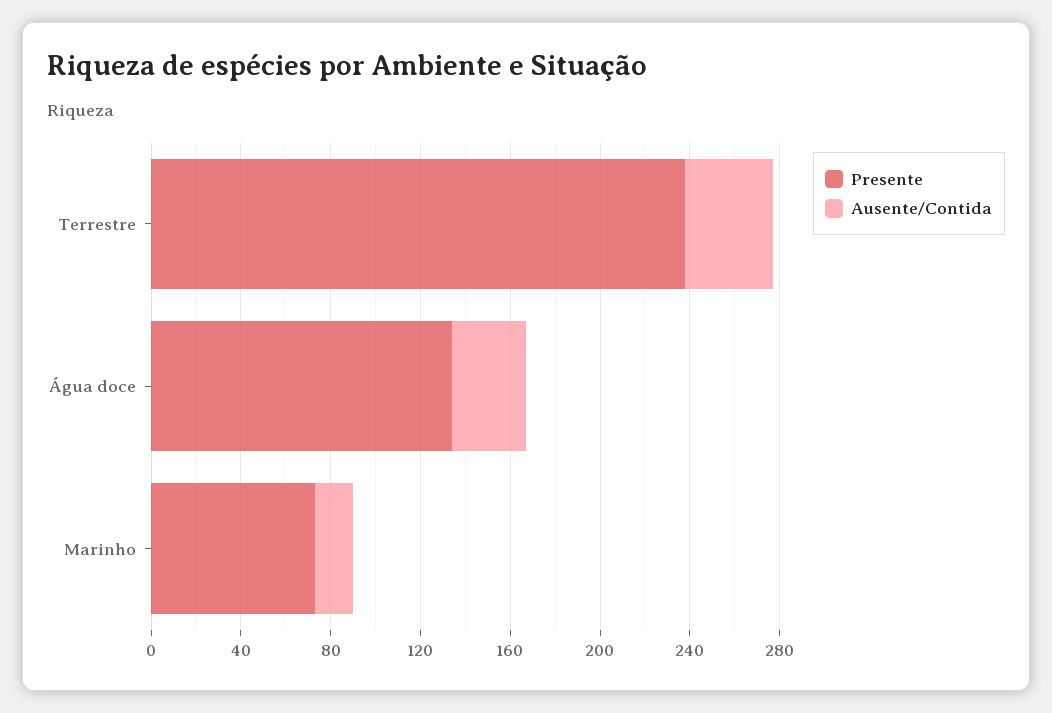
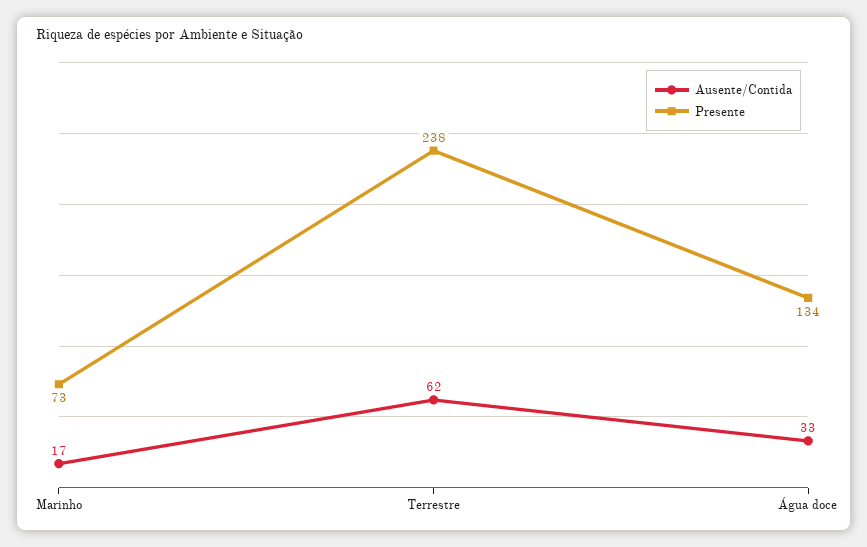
  {
    "Presente": {
      "Terrestre": 238,
      "Água doce": 134,
      "Marinho": 73
    },
    "Ausente/Contida": {
-     "Terrestre": 40,
+     "Terrestre": 62,
      "Água doce": 33,
      "Marinho": 17
    }
  }

